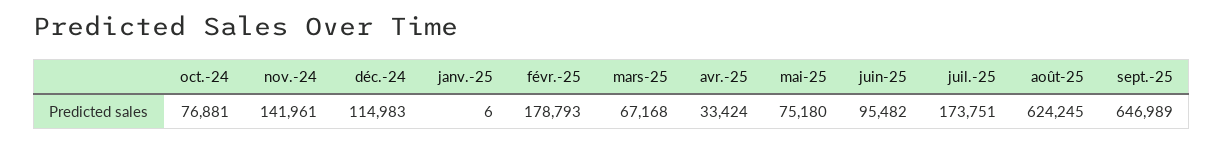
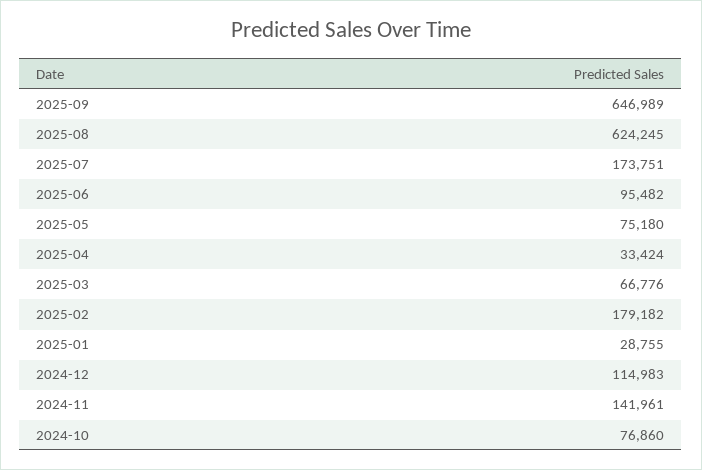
  {
-   "oct.-24": 76881,
+   "oct.-24": 76860,
    "nov.-24": 141961,
    "déc.-24": 114983,
-   "janv.-25": 6,
+   "janv.-25": 28755,
-   "févr.-25": 178793,
+   "févr.-25": 179182,
-   "mars-25": 67168,
+   "mars-25": 66776,
    "avr.-25": 33424,
    "mai-25": 75180,
    "juin-25": 95482,
    "juil.-25": 173751,
    "août-25": 624245,
    "sept.-25": 646989
  }

